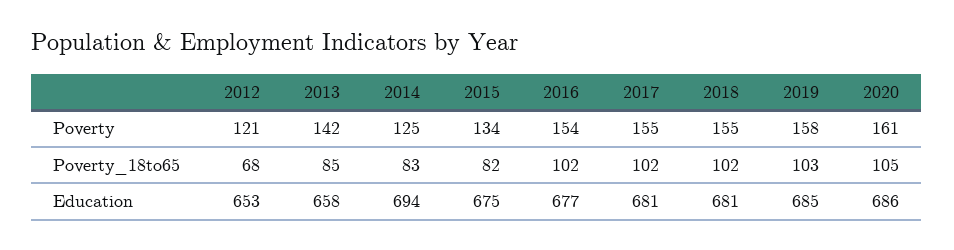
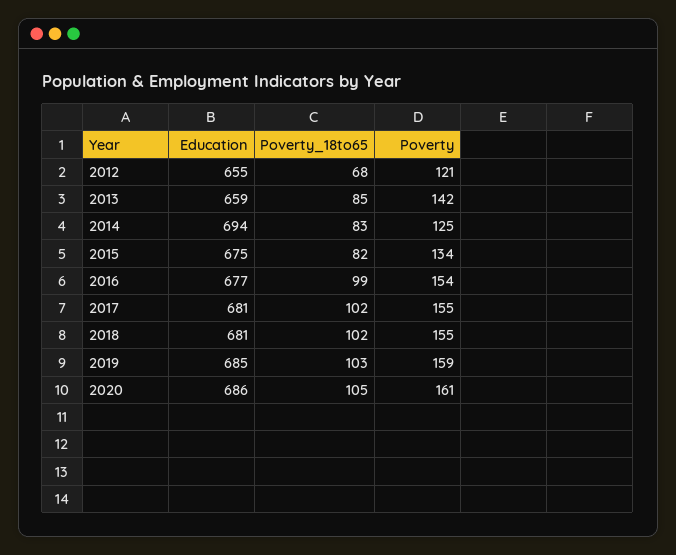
  {
    "2012": {
      "Poverty": 121,
      "Poverty_18to65": 68,
-     "Education": 653
+     "Education": 655
    },
    "2013": {
      "Poverty": 142,
      "Poverty_18to65": 85,
-     "Education": 658
+     "Education": 659
    },
    "2014": {
      "Poverty": 125,
      "Poverty_18to65": 83,
      "Education": 694
    },
    "2015": {
      "Poverty": 134,
      "Poverty_18to65": 82,
      "Education": 675
    },
    "2016": {
      "Poverty": 154,
-     "Poverty_18to65": 102,
+     "Poverty_18to65": 99,
      "Education": 677
    },
    "2017": {
      "Poverty": 155,
      "Poverty_18to65": 102,
      "Education": 681
    },
    "2018": {
      "Poverty": 155,
      "Poverty_18to65": 102,
      "Education": 681
    },
    "2019": {
-     "Poverty": 158,
+     "Poverty": 159,
      "Poverty_18to65": 103,
      "Education": 685
    },
    "2020": {
      "Poverty": 161,
      "Poverty_18to65": 105,
      "Education": 686
    }
  }

